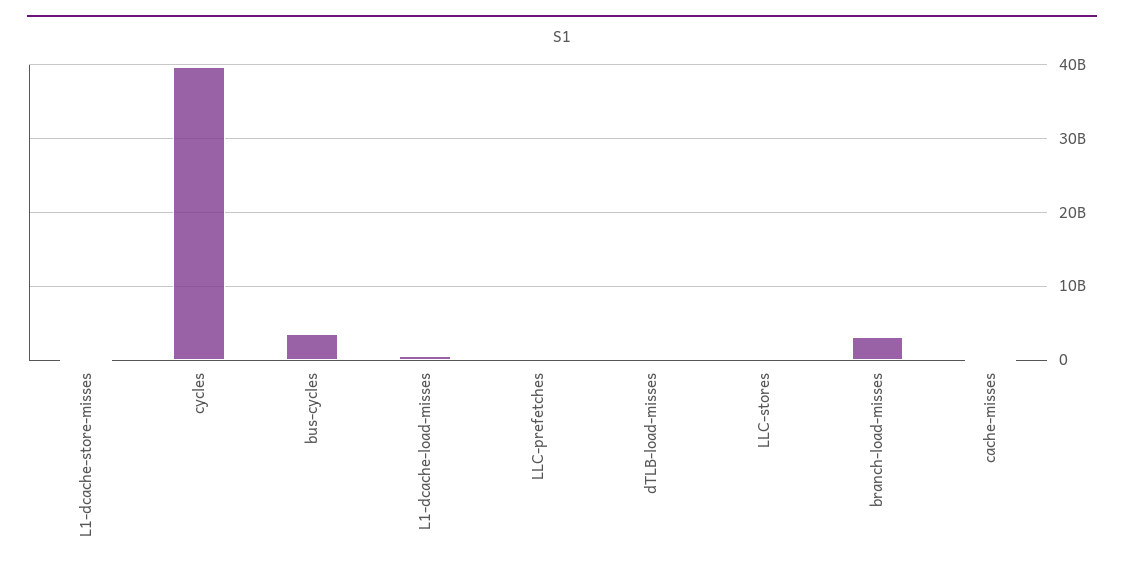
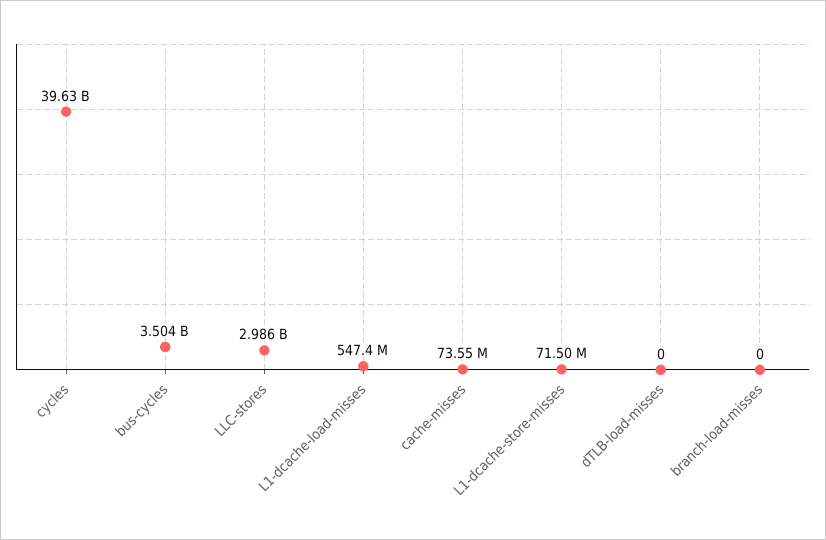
  {
    "L1-dcache-store-misses": 71500000,
    "cycles": 39630000000,
    "bus-cycles": 3504000000,
    "L1-dcache-load-misses": 547400000,
-   "LLC-prefetches": 0,
    "dTLB-load-misses": 0,
-   "LLC-stores": 0,
+   "LLC-stores": 2986000000,
-   "branch-load-misses": 3000000000,
+   "branch-load-misses": 0,
    "cache-misses": 73550000
  }

